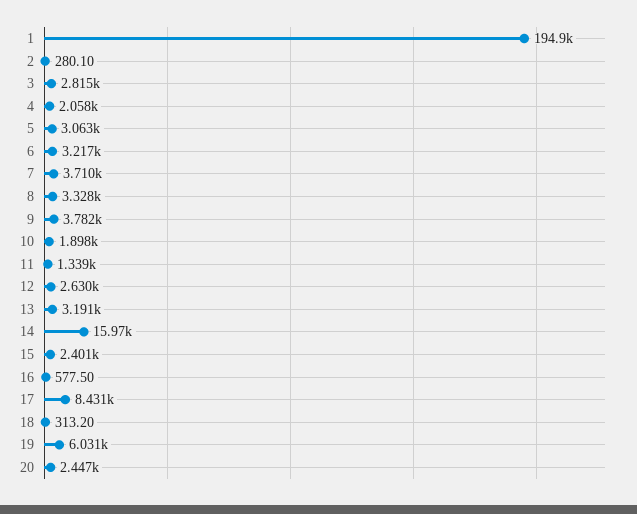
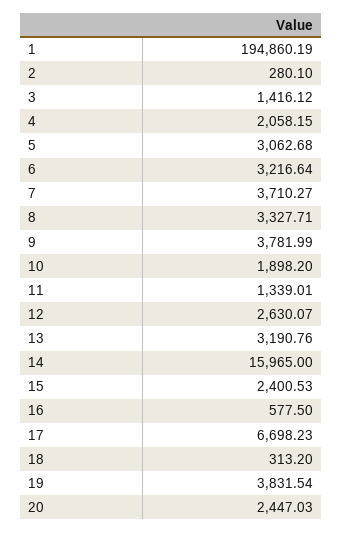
  {
    "1": 194860.19,
    "2": 280.1,
-   "3": 2815,
+   "3": 1416.12,
    "4": 2058.15,
    "5": 3062.68,
    "6": 3216.64,
    "7": 3710.27,
    "8": 3327.71,
    "9": 3781.99,
    "10": 1898.2,
    "11": 1339.01,
    "12": 2630.07,
    "13": 3190.76,
    "14": 15965,
    "15": 2400.53,
    "16": 577.5,
-   "17": 8431,
+   "17": 6698.23,
    "18": 313.2,
-   "19": 6031,
+   "19": 3831.54,
    "20": 2447.03
  }

